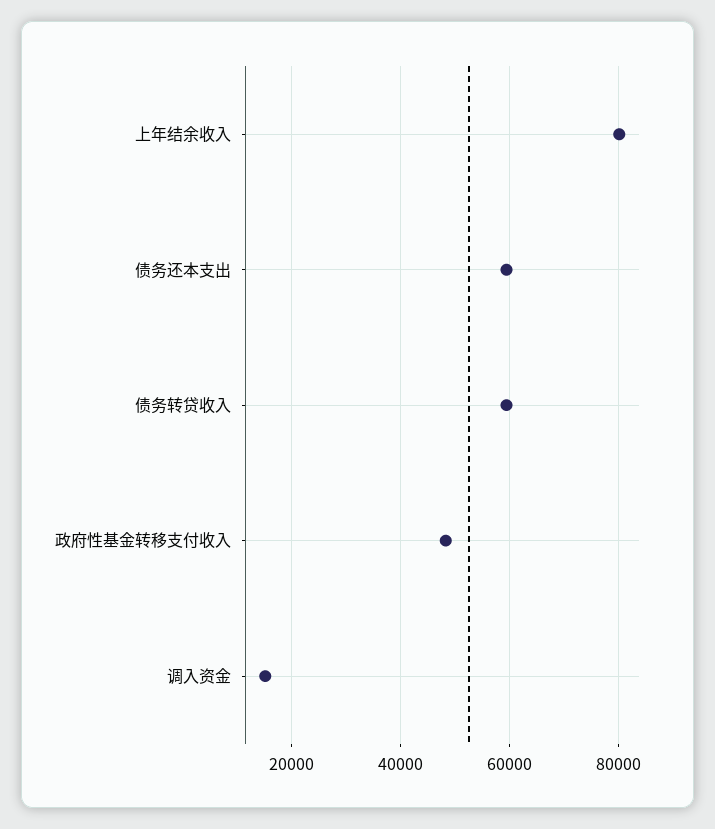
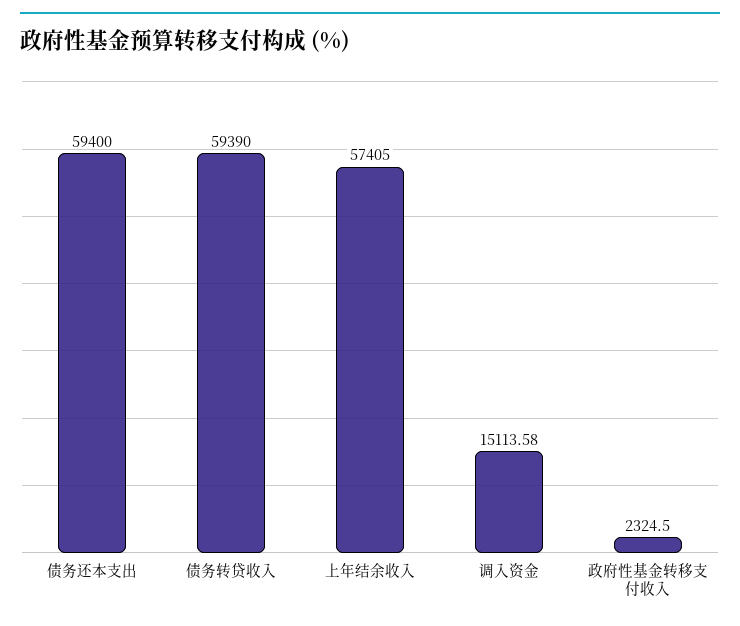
  {
-   "上年结余收入": 80000,
+   "上年结余收入": 57405,
    "债务还本支出": 59400,
    "债务转贷收入": 59390,
-   "政府性基金转移支付收入": 48000,
+   "政府性基金转移支付收入": 2324.5,
    "调入资金": 15113.58
  }

